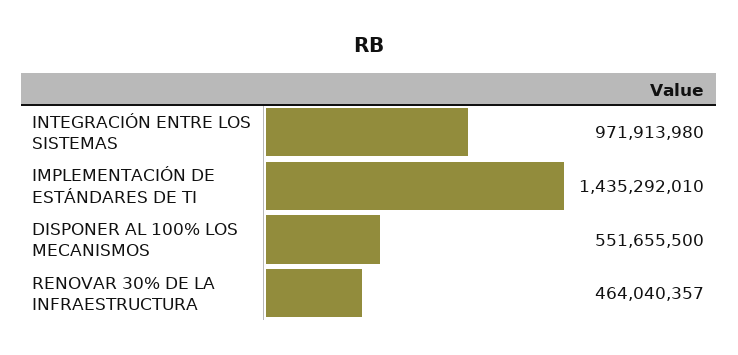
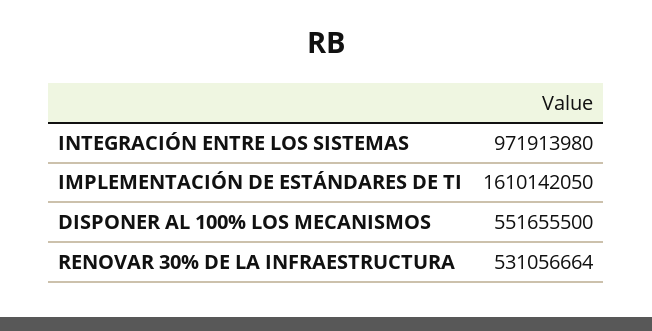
  {
    "INTEGRACIÓN ENTRE LOS SISTEMAS": 971913980,
-   "IMPLEMENTACIÓN DE ESTÁNDARES DE TI": 1435292010,
+   "IMPLEMENTACIÓN DE ESTÁNDARES DE TI": 1610142050,
    "DISPONER AL 100% LOS MECANISMOS": 551655500,
-   "RENOVAR 30% DE LA INFRAESTRUCTURA": 464040357
+   "RENOVAR 30% DE LA INFRAESTRUCTURA": 531056664
  }

